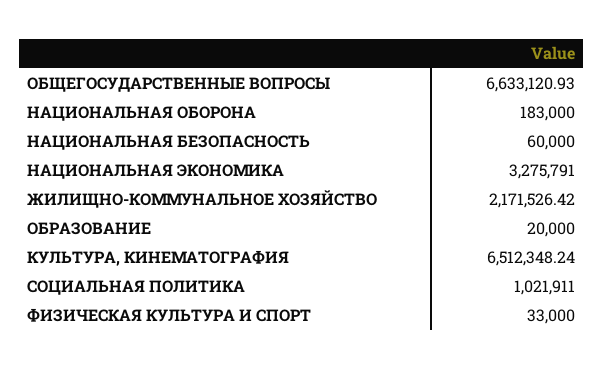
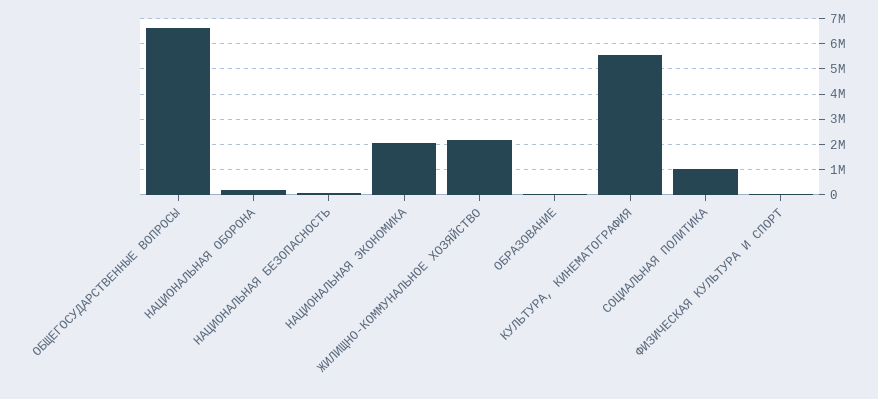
  {
    "ОБЩЕГОСУДАРСТВЕННЫЕ ВОПРОСЫ": 6633120.93,
    "НАЦИОНАЛЬНАЯ ОБОРОНА": 183000,
    "НАЦИОНАЛЬНАЯ БЕЗОПАСНОСТЬ": 60000,
-   "НАЦИОНАЛЬНАЯ ЭКОНОМИКА": 3275791,
+   "НАЦИОНАЛЬНАЯ ЭКОНОМИКА": 2000000,
    "ЖИЛИЩНО-КОММУНАЛЬНОЕ ХОЗЯЙСТВО": 2171526.42,
    "ОБРАЗОВАНИЕ": 20000,
-   "КУЛЬТУРА, КИНЕМАТОГРАФИЯ": 6512348.24,
+   "КУЛЬТУРА, КИНЕМАТОГРАФИЯ": 5500000,
    "СОЦИАЛЬНАЯ ПОЛИТИКА": 1021911,
    "ФИЗИЧЕСКАЯ КУЛЬТУРА И СПОРТ": 33000
  }

